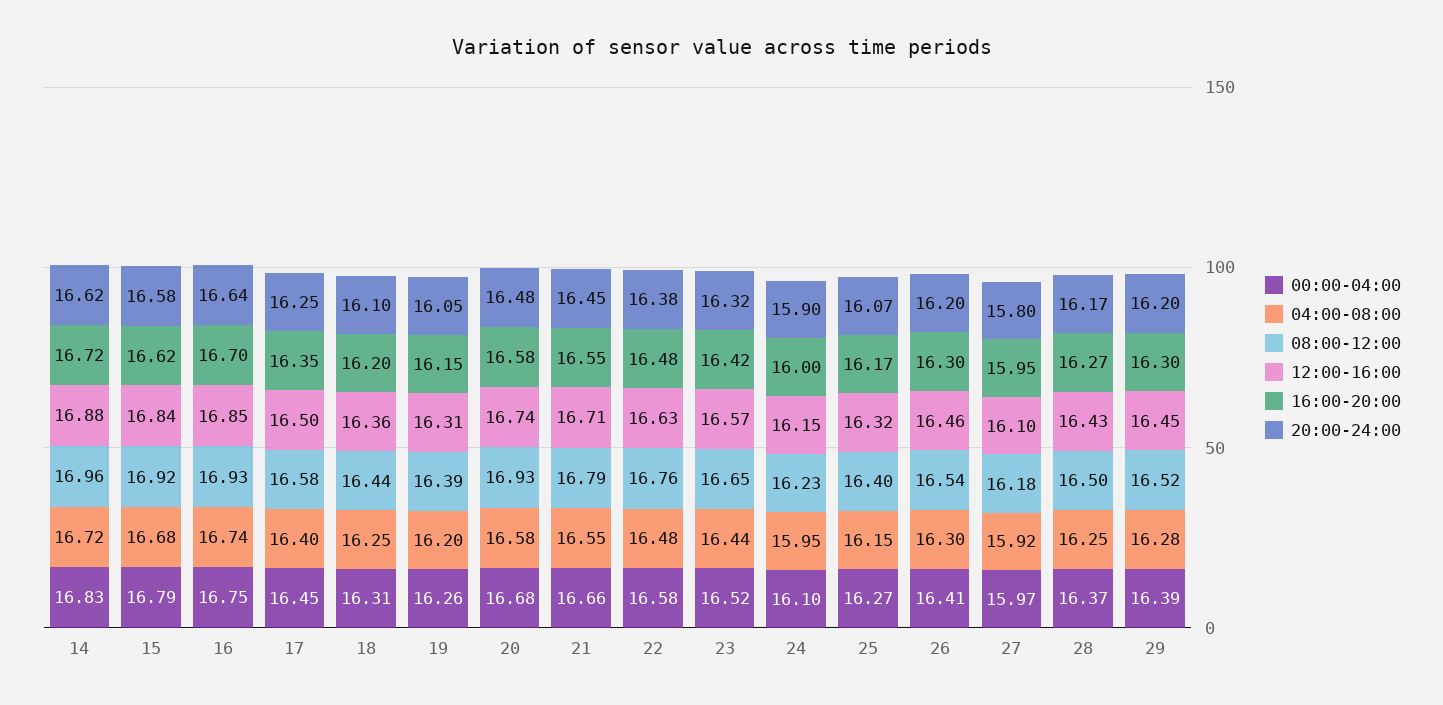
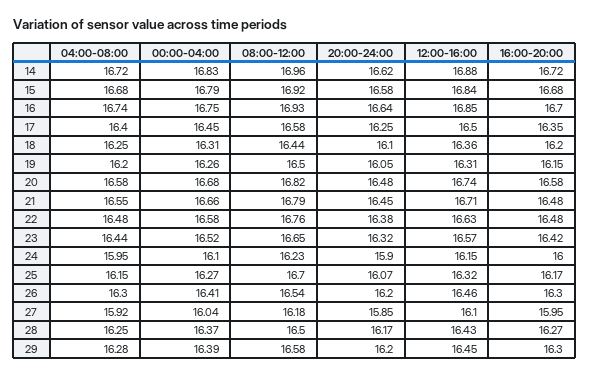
  {
    "00:00-04:00": {
      "14": 16.83,
      "15": 16.79,
      "16": 16.75,
      "17": 16.45,
      "18": 16.31,
      "19": 16.26,
      "20": 16.68,
      "21": 16.66,
      "22": 16.58,
      "23": 16.52,
      "24": 16.1,
      "25": 16.27,
      "26": 16.41,
-     "27": 15.97,
+     "27": 16.04,
      "28": 16.37,
      "29": 16.39
    },
    "04:00-08:00": {
      "14": 16.72,
      "15": 16.68,
      "16": 16.74,
      "17": 16.4,
      "18": 16.25,
      "19": 16.2,
      "20": 16.58,
      "21": 16.55,
      "22": 16.48,
      "23": 16.44,
      "24": 15.95,
      "25": 16.15,
      "26": 16.3,
      "27": 15.92,
      "28": 16.25,
      "29": 16.28
    },
    "08:00-12:00": {
      "14": 16.96,
      "15": 16.92,
      "16": 16.93,
      "17": 16.58,
      "18": 16.44,
-     "19": 16.39,
+     "19": 16.5,
-     "20": 16.93,
+     "20": 16.82,
      "21": 16.79,
      "22": 16.76,
      "23": 16.65,
      "24": 16.23,
-     "25": 16.4,
+     "25": 16.7,
      "26": 16.54,
      "27": 16.18,
      "28": 16.5,
-     "29": 16.52
+     "29": 16.58
    },
    "12:00-16:00": {
      "14": 16.88,
      "15": 16.84,
      "16": 16.85,
      "17": 16.5,
      "18": 16.36,
      "19": 16.31,
      "20": 16.74,
      "21": 16.71,
      "22": 16.63,
      "23": 16.57,
      "24": 16.15,
      "25": 16.32,
      "26": 16.46,
      "27": 16.1,
      "28": 16.43,
      "29": 16.45
    },
    "16:00-20:00": {
      "14": 16.72,
-     "15": 16.62,
+     "15": 16.68,
      "16": 16.7,
      "17": 16.35,
      "18": 16.2,
      "19": 16.15,
      "20": 16.58,
-     "21": 16.55,
+     "21": 16.48,
      "22": 16.48,
      "23": 16.42,
      "24": 16,
      "25": 16.17,
      "26": 16.3,
      "27": 15.95,
      "28": 16.27,
      "29": 16.3
    },
    "20:00-24:00": {
      "14": 16.62,
      "15": 16.58,
      "16": 16.64,
      "17": 16.25,
      "18": 16.1,
      "19": 16.05,
      "20": 16.48,
      "21": 16.45,
      "22": 16.38,
      "23": 16.32,
      "24": 15.9,
      "25": 16.07,
      "26": 16.2,
-     "27": 15.8,
+     "27": 15.85,
      "28": 16.17,
      "29": 16.2
    }
  }

